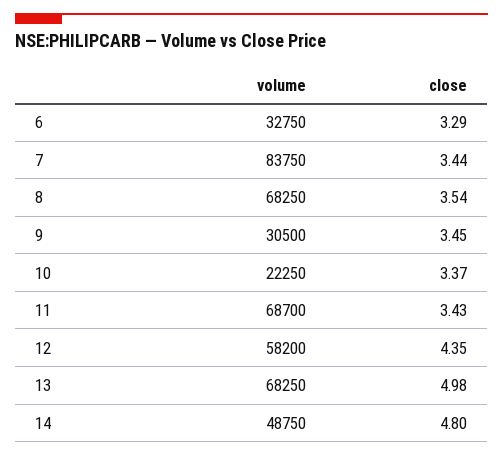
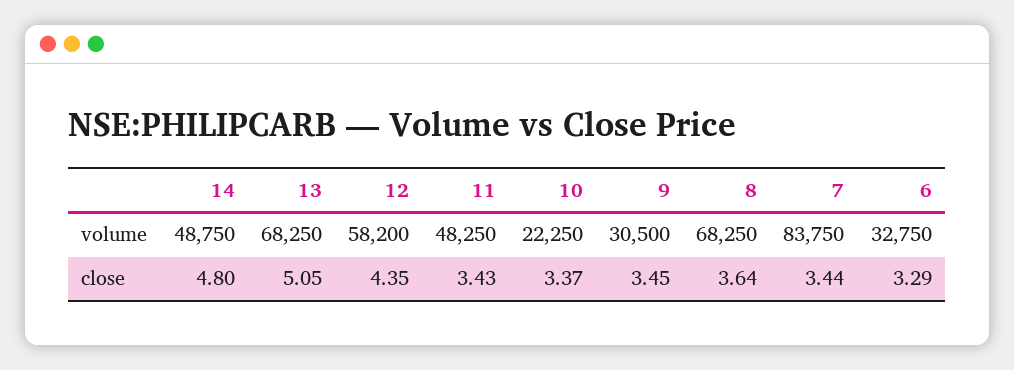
  {
    "volume": {
      "6": 32750,
      "7": 83750,
      "8": 68250,
      "9": 30500,
      "10": 22250,
-     "11": 68700,
+     "11": 48250,
      "12": 58200,
      "13": 68250,
      "14": 48750
    },
    "close": {
      "6": 3.29,
      "7": 3.44,
-     "8": 3.54,
+     "8": 3.64,
      "9": 3.45,
      "10": 3.37,
      "11": 3.43,
      "12": 4.35,
-     "13": 4.98,
+     "13": 5.05,
      "14": 4.8
    }
  }

